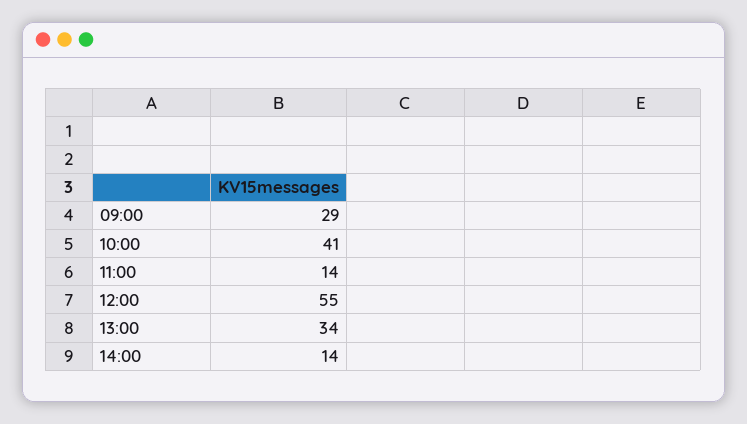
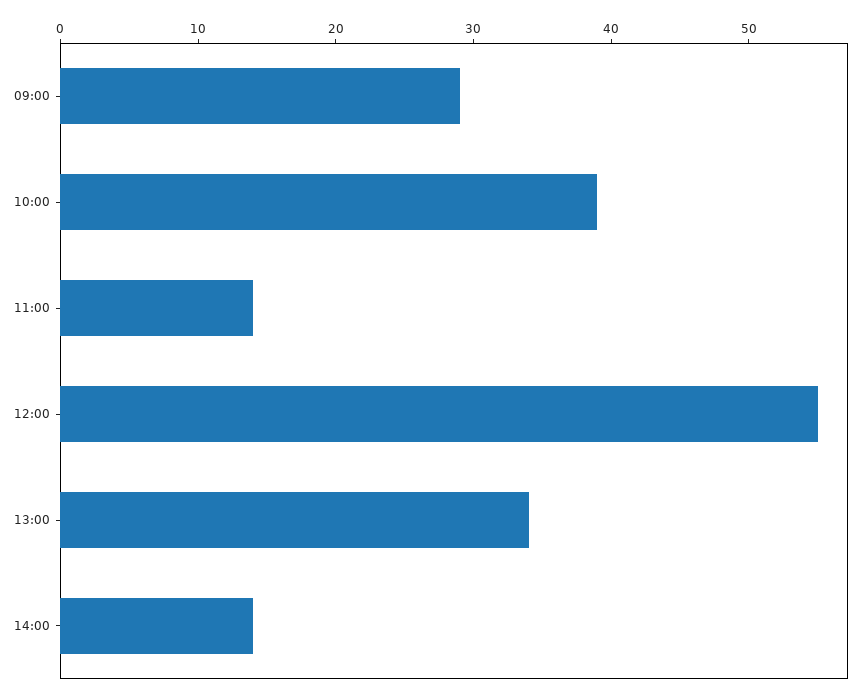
  {
    "09:00": 29,
-   "10:00": 41,
+   "10:00": 39,
    "11:00": 14,
    "12:00": 55,
    "13:00": 34,
    "14:00": 14
  }

